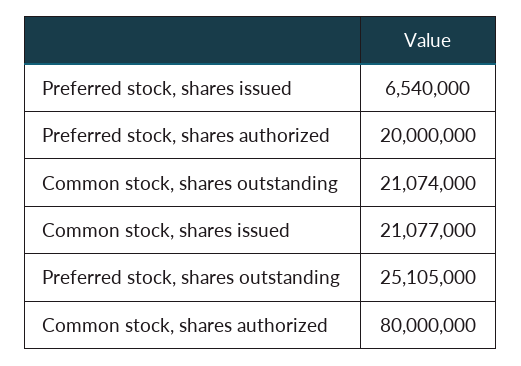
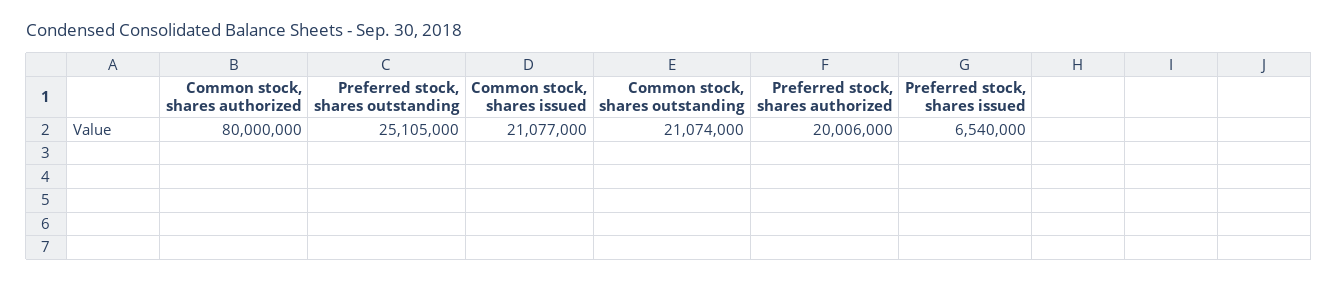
  {
    "Preferred stock, shares issued": 6540000,
-   "Preferred stock, shares authorized": 20000000,
+   "Preferred stock, shares authorized": 20006000,
    "Common stock, shares outstanding": 21074000,
    "Common stock, shares issued": 21077000,
    "Preferred stock, shares outstanding": 25105000,
    "Common stock, shares authorized": 80000000
  }

